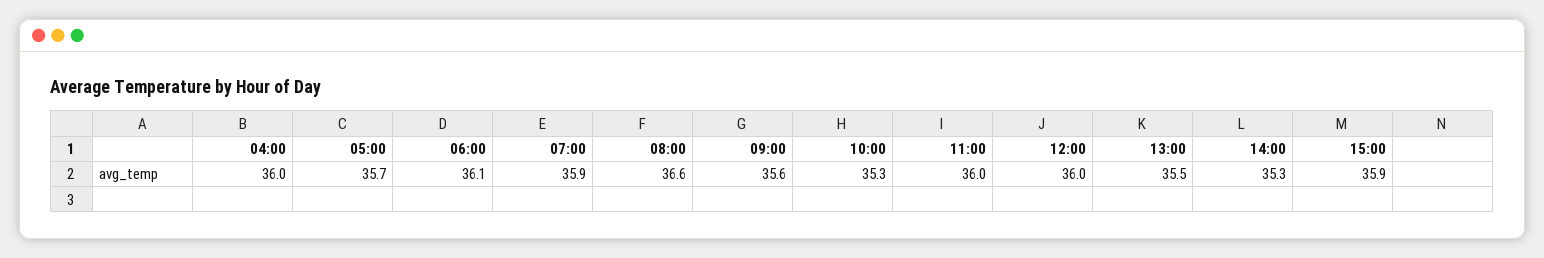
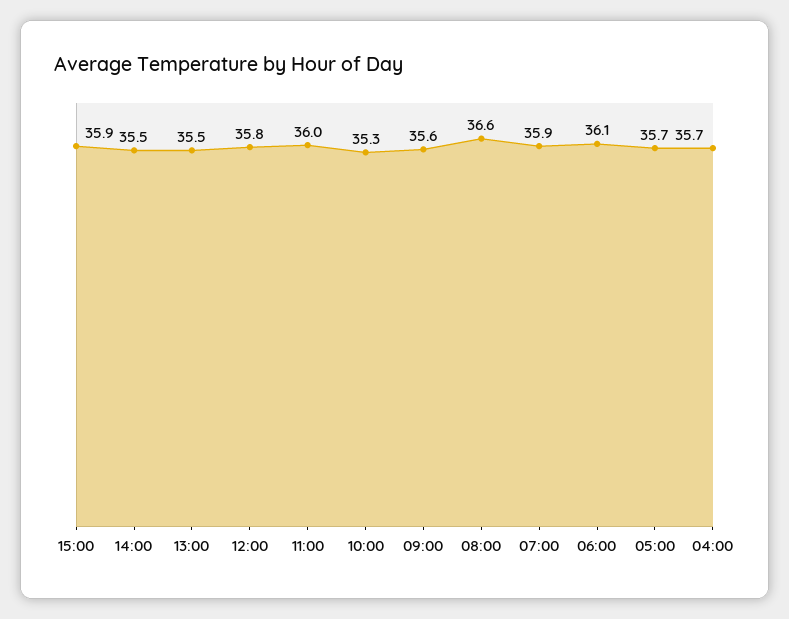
  {
-   "04:00": 36,
+   "04:00": 35.7,
    "05:00": 35.7,
    "06:00": 36.1,
    "07:00": 35.9,
    "08:00": 36.6,
    "09:00": 35.6,
    "10:00": 35.3,
    "11:00": 36,
-   "12:00": 36,
+   "12:00": 35.8,
    "13:00": 35.5,
-   "14:00": 35.3,
+   "14:00": 35.5,
    "15:00": 35.9
  }

